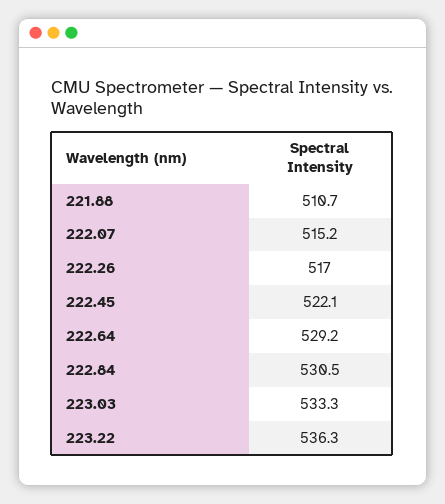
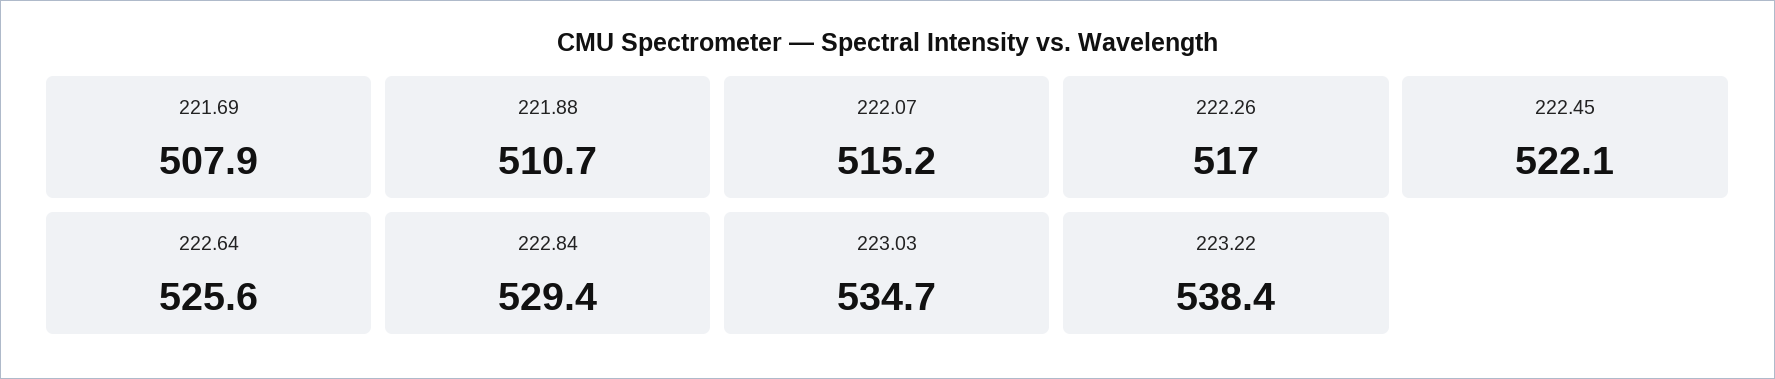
  {
    "221.88": 510.7,
    "222.07": 515.2,
    "222.26": 517,
    "222.45": 522.1,
-   "222.64": 529.2,
+   "222.64": 525.6,
-   "222.84": 530.5,
+   "222.84": 529.4,
-   "223.03": 533.3,
+   "223.03": 534.7,
-   "223.22": 536.3
+   "223.22": 538.4,
+   "221.69": 507.9
  }

